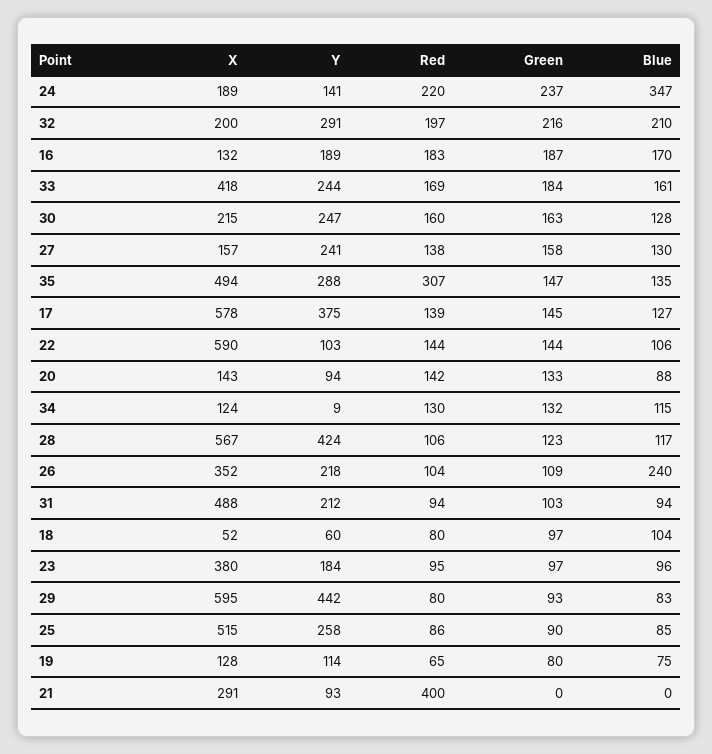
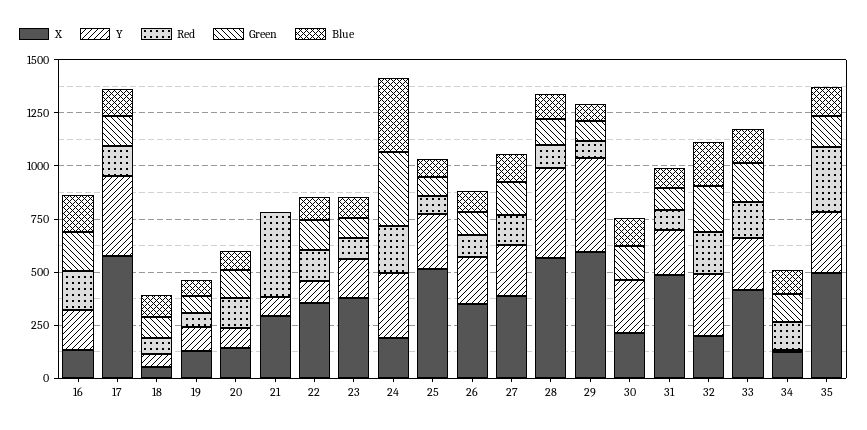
  {
    "X": {
      "24": 189,
      "32": 200,
      "16": 132,
      "33": 418,
      "30": 215,
-     "27": 157,
+     "27": 400,
      "35": 494,
      "17": 578,
-     "22": 590,
+     "22": 350,
      "20": 143,
      "34": 124,
      "28": 567,
      "26": 352,
      "31": 488,
      "18": 52,
      "23": 380,
      "29": 595,
      "25": 515,
      "19": 128,
      "21": 291
    },
    "Y": {
-     "24": 141,
+     "24": 300,
      "32": 291,
      "16": 189,
      "33": 244,
      "30": 247,
      "27": 241,
      "35": 288,
      "17": 375,
      "22": 103,
      "20": 94,
      "34": 9,
      "28": 424,
      "26": 218,
      "31": 212,
      "18": 60,
      "23": 184,
      "29": 442,
      "25": 258,
      "19": 114,
      "21": 93
    },
    "Red": {
      "24": 220,
      "32": 197,
      "16": 183,
      "33": 169,
-     "30": 160,
+     "30": 0,
      "27": 138,
      "35": 307,
      "17": 139,
      "22": 144,
      "20": 142,
      "34": 130,
      "28": 106,
      "26": 104,
      "31": 94,
      "18": 80,
      "23": 95,
      "29": 80,
      "25": 86,
      "19": 65,
      "21": 400
    },
    "Green": {
-     "24": 237,
+     "24": 350,
      "32": 216,
      "16": 187,
      "33": 184,
      "30": 163,
      "27": 158,
      "35": 147,
      "17": 145,
      "22": 144,
      "20": 133,
      "34": 132,
      "28": 123,
      "26": 109,
      "31": 103,
      "18": 97,
      "23": 97,
      "29": 93,
      "25": 90,
      "19": 80,
      "21": 0
    },
    "Blue": {
      "24": 347,
      "32": 210,
      "16": 170,
      "33": 161,
      "30": 128,
      "27": 130,
      "35": 135,
      "17": 127,
      "22": 106,
      "20": 88,
      "34": 115,
      "28": 117,
-     "26": 240,
+     "26": 100,
      "31": 94,
      "18": 104,
      "23": 96,
      "29": 83,
      "25": 85,
      "19": 75,
      "21": 0
    }
  }

